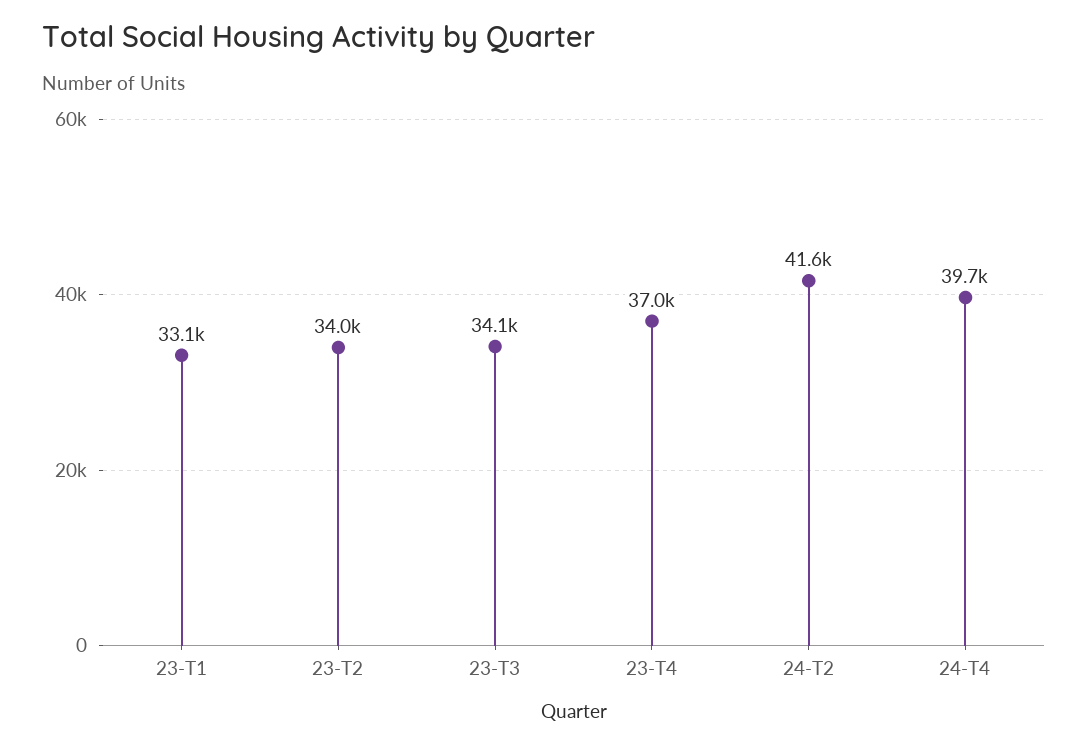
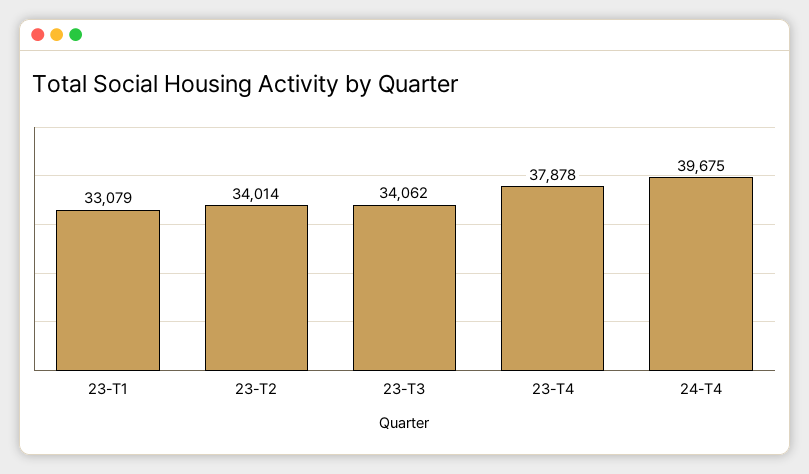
  {
    "23-T1": 33079,
    "23-T2": 34014,
    "23-T3": 34062,
-   "23-T4": 37000,
+   "23-T4": 37878,
-   "24-T2": 41600,
    "24-T4": 39675
  }

